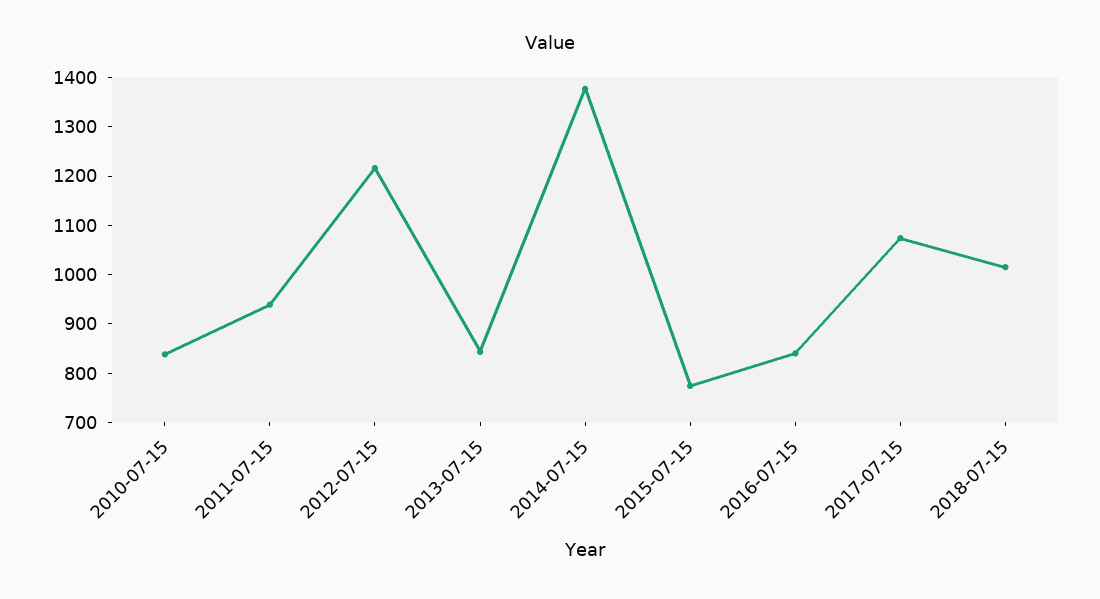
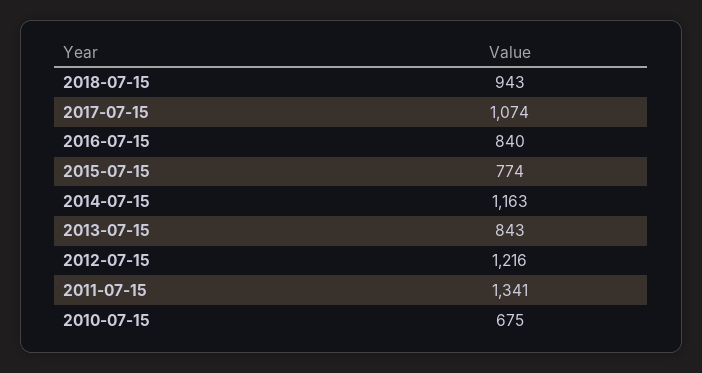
  {
-   "2010-07-15": 840,
+   "2010-07-15": 675,
-   "2011-07-15": 940,
+   "2011-07-15": 1341,
    "2012-07-15": 1216,
    "2013-07-15": 843,
-   "2014-07-15": 1380,
+   "2014-07-15": 1163,
    "2015-07-15": 774,
    "2016-07-15": 840,
    "2017-07-15": 1074,
-   "2018-07-15": 1020
+   "2018-07-15": 943
  }

